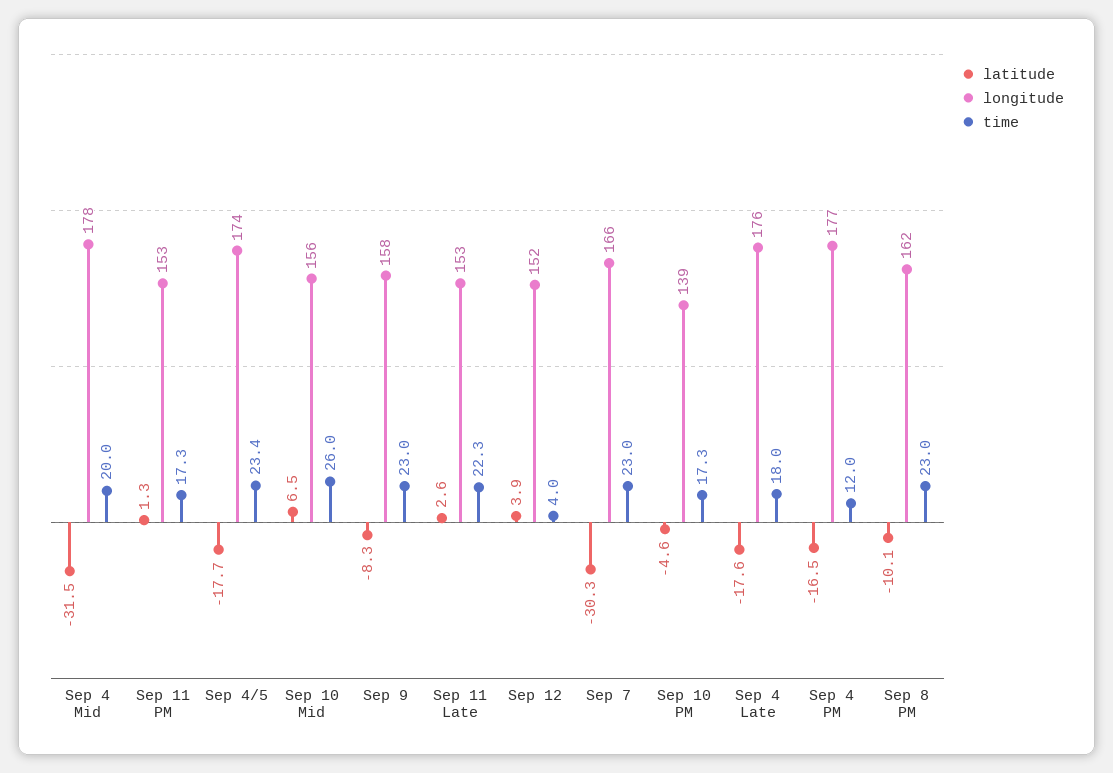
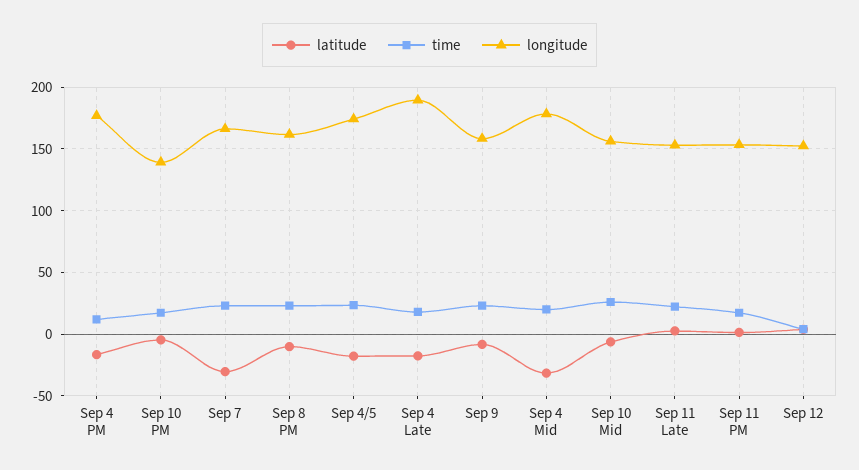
  {
    "latitude": {
      "Sep 4 Mid": -31.5,
      "Sep 11 PM": 1.3,
      "Sep 4/5": -17.7,
-     "Sep 10 Mid": 6.5,
+     "Sep 10 Mid": -5,
      "Sep 9": -8.3,
      "Sep 11 Late": 2.6,
      "Sep 12": 3.9,
      "Sep 7": -30.3,
      "Sep 10 PM": -4.6,
      "Sep 4 Late": -17.6,
      "Sep 4 PM": -16.5,
      "Sep 8 PM": -10.1
    },
    "longitude": {
      "Sep 4 Mid": 178,
      "Sep 11 PM": 153,
      "Sep 4/5": 174,
      "Sep 10 Mid": 156,
      "Sep 9": 158,
      "Sep 11 Late": 153,
      "Sep 12": 152,
      "Sep 7": 166,
      "Sep 10 PM": 139,
-     "Sep 4 Late": 176,
+     "Sep 4 Late": 190,
      "Sep 4 PM": 177,
      "Sep 8 PM": 162
    },
    "time": {
      "Sep 4 Mid": 20,
      "Sep 11 PM": 17.3,
      "Sep 4/5": 23.4,
      "Sep 10 Mid": 26,
      "Sep 9": 23,
      "Sep 11 Late": 22.3,
      "Sep 12": 4,
      "Sep 7": 23,
      "Sep 10 PM": 17.3,
      "Sep 4 Late": 18,
      "Sep 4 PM": 12,
      "Sep 8 PM": 23
    }
  }

